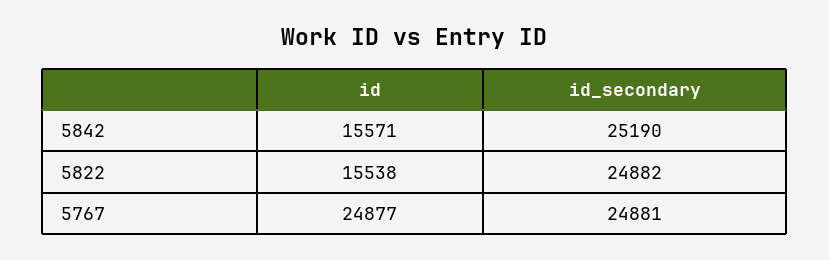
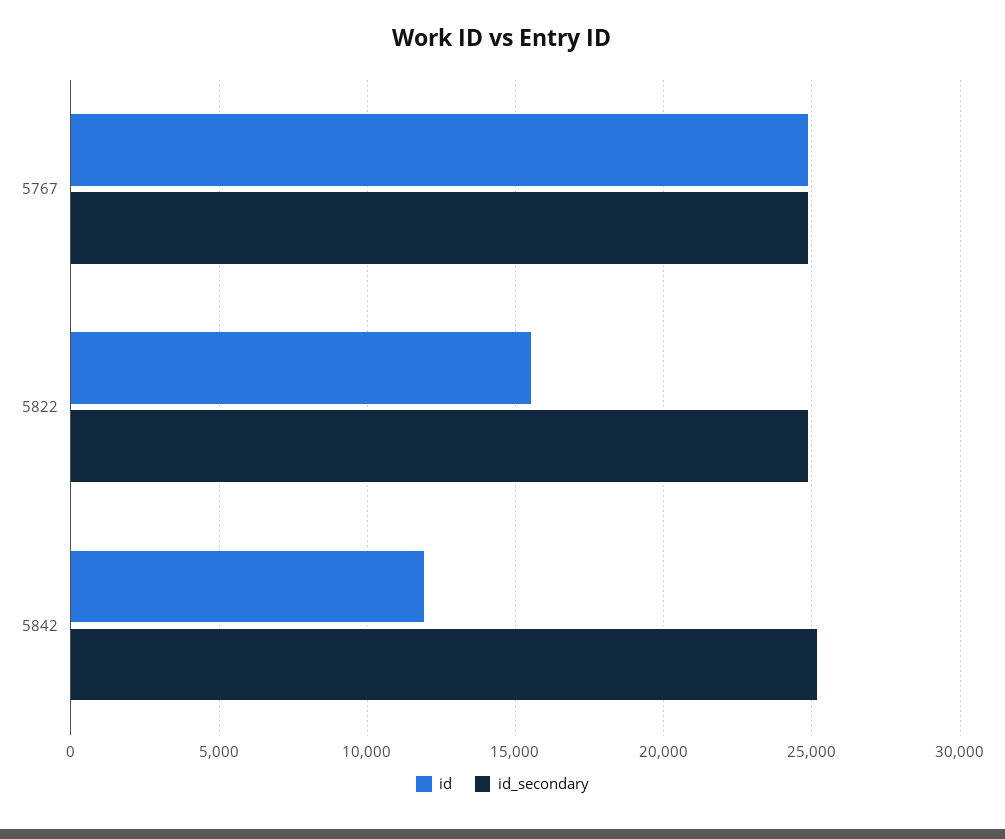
  {
    "id": {
-     "5842": 15571,
+     "5842": 12000,
      "5822": 15538,
      "5767": 24877
    },
    "id_secondary": {
      "5842": 25190,
      "5822": 24882,
      "5767": 24881
    }
  }

